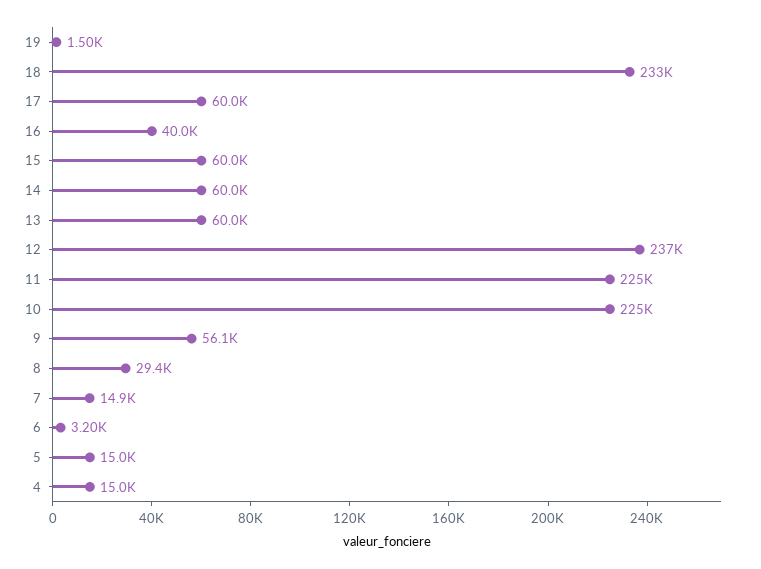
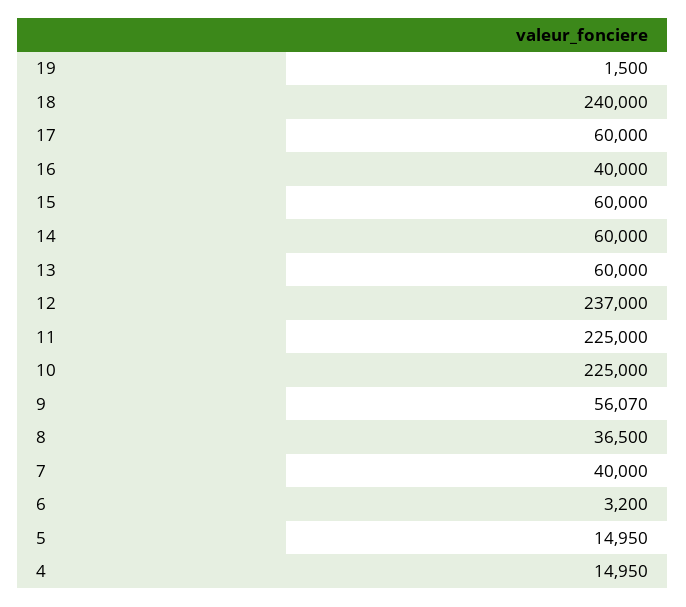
  {
    "19": 1500,
-   "18": 233000,
+   "18": 240000,
    "17": 60000,
    "16": 40000,
    "15": 60000,
    "14": 60000,
    "13": 60000,
    "12": 237000,
    "11": 225000,
    "10": 225000,
    "9": 56070,
-   "8": 29400,
+   "8": 36500,
-   "7": 14900,
+   "7": 40000,
    "6": 3200,
    "5": 14950,
    "4": 14950
  }

